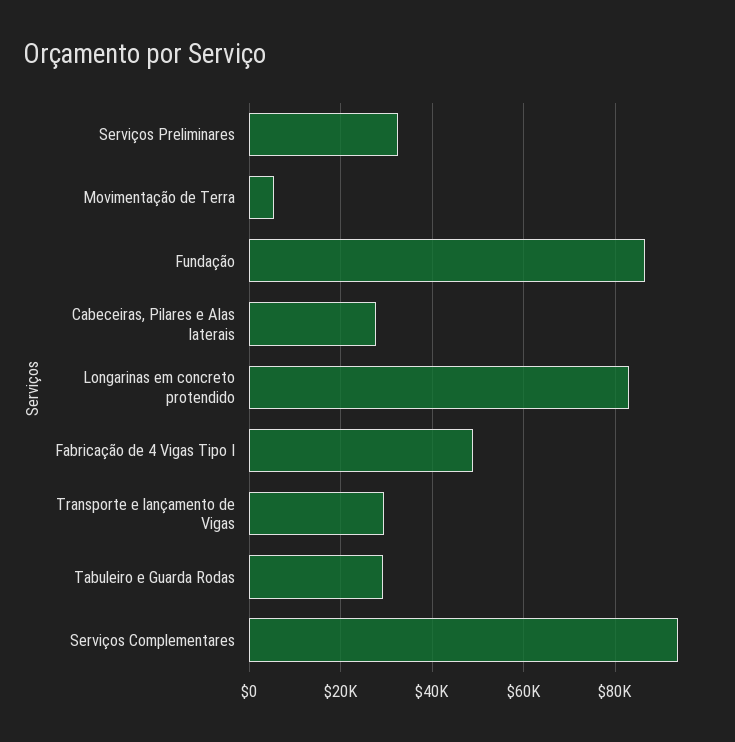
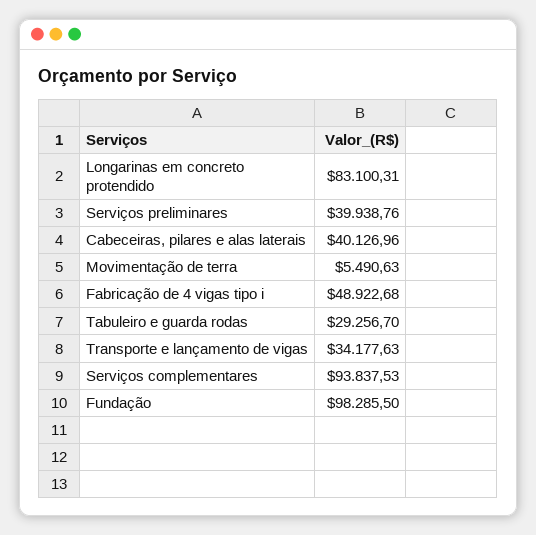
  {
-   "Serviços Preliminares": 32000,
+   "Serviços Preliminares": 39938.76,
    "Movimentação de Terra": 5490.63,
-   "Fundação": 86000,
+   "Fundação": 98285.5,
-   "Cabeceiras, Pilares e Alas laterais": 28000,
+   "Cabeceiras, Pilares e Alas laterais": 40126.96,
    "Longarinas em concreto protendido": 83100.31,
    "Fabricação de 4 Vigas Tipo I": 48922.68,
-   "Transporte e lançamento de Vigas": 30000,
+   "Transporte e lançamento de Vigas": 34177.63,
    "Tabuleiro e Guarda Rodas": 29256.7,
    "Serviços Complementares": 93837.53
  }

